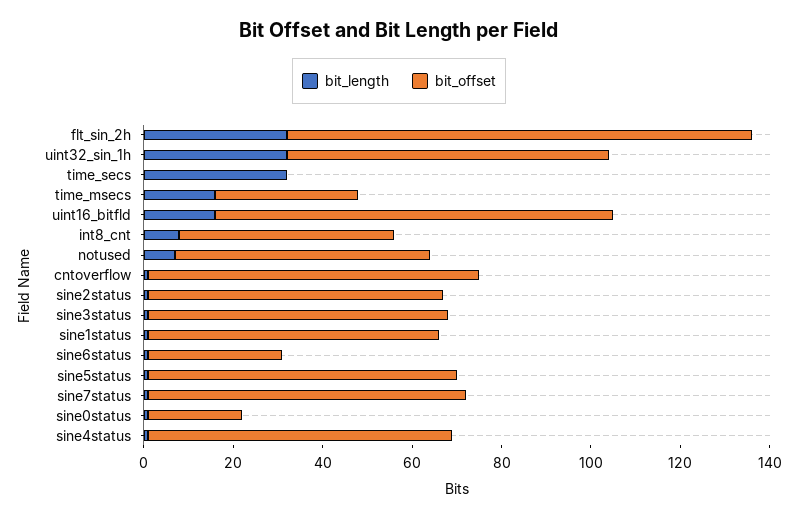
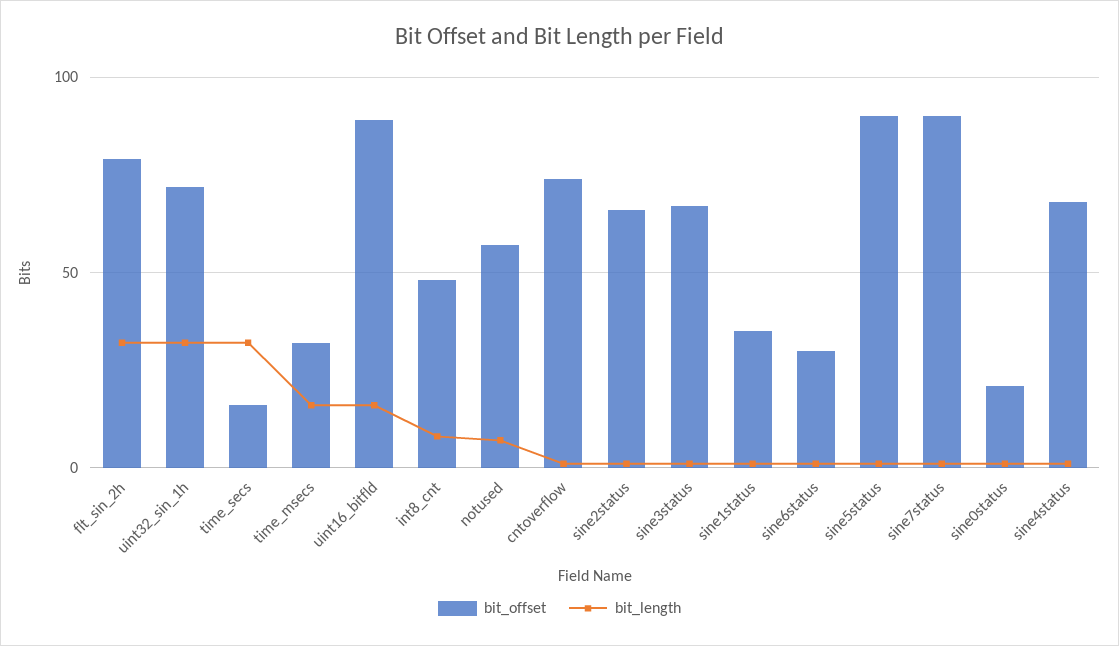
  {
    "bit_length": {
      "flt_sin_2h": 30,
      "uint32_sin_1h": 30,
      "time_secs": 30,
      "time_msecs": 15,
      "uint16_bitfld": 15,
      "int8_cnt": 10,
      "notused": 5,
      "cntoverflow": 0,
      "sine2status": 0,
      "sine3status": 0,
      "sine1status": 0,
      "sine6status": 0,
      "sine5status": 0,
      "sine7status": 0,
      "sine0status": 0,
      "sine4status": 0
    },
    "bit_offset": {
-     "flt_sin_2h": 105,
+     "flt_sin_2h": 80,
      "uint32_sin_1h": 70,
-     "time_secs": 0,
+     "time_secs": 15,
      "time_msecs": 30,
      "uint16_bitfld": 90,
      "int8_cnt": 50,
      "notused": 55,
      "cntoverflow": 75,
      "sine2status": 65,
      "sine3status": 65,
-     "sine1status": 65,
+     "sine1status": 35,
      "sine6status": 30,
-     "sine5status": 70,
+     "sine5status": 90,
-     "sine7status": 70,
+     "sine7status": 90,
      "sine0status": 20,
      "sine4status": 70
    }
  }

